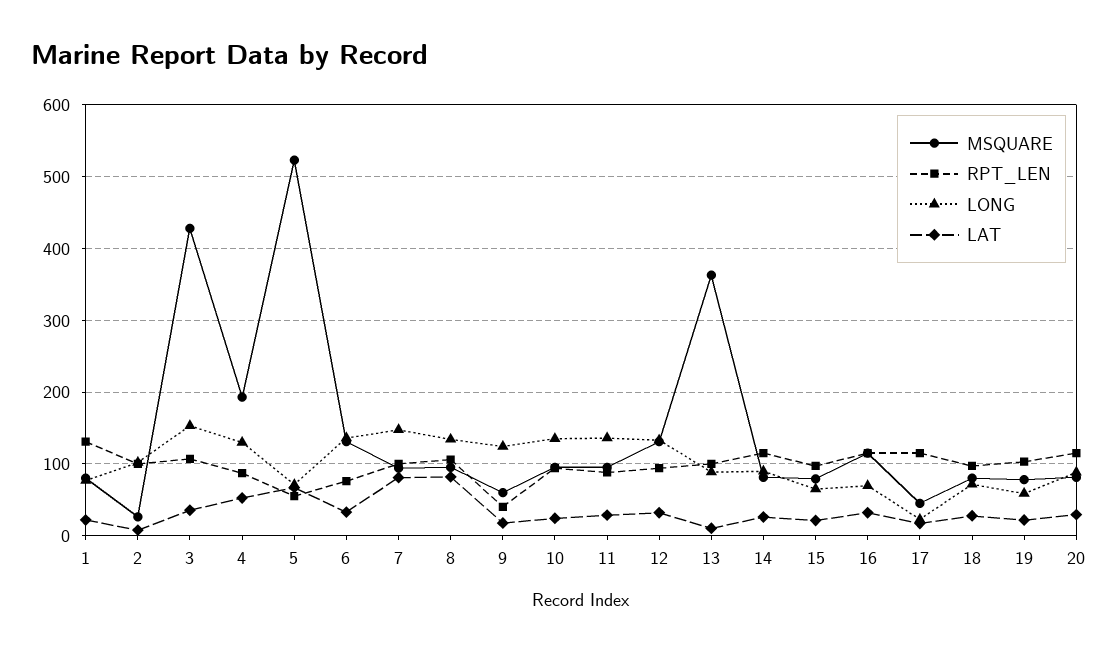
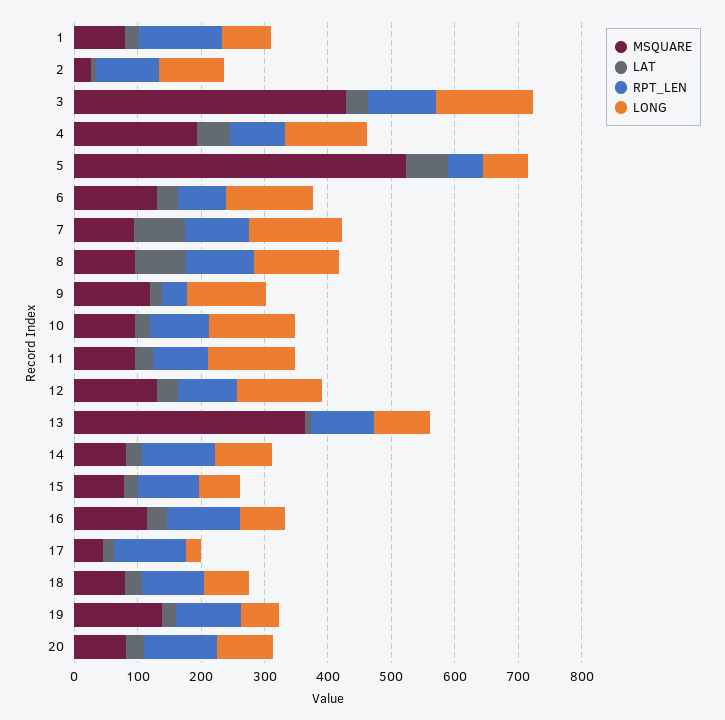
  {
    "MSQUARE": {
      "1": 80,
      "2": 30,
      "3": 430,
      "4": 190,
      "5": 520,
      "6": 130,
      "7": 90,
      "8": 100,
-     "9": 60,
+     "9": 120,
      "10": 100,
      "11": 100,
      "12": 130,
      "13": 360,
      "14": 80,
      "15": 80,
      "16": 120,
      "17": 50,
      "18": 80,
-     "19": 80,
+     "19": 140,
      "20": 80
    },
    "RPT_LEN": {
      "1": 130,
      "2": 100,
      "3": 110,
      "4": 90,
      "5": 60,
      "6": 80,
      "7": 100,
      "8": 110,
      "9": 40,
      "10": 90,
      "11": 90,
      "12": 90,
      "13": 100,
      "14": 120,
      "15": 100,
      "16": 120,
      "17": 120,
      "18": 100,
      "19": 100,
      "20": 120
    },
    "LONG": {
      "1": 80,
      "2": 100,
      "3": 150,
      "4": 130,
      "5": 70,
      "6": 140,
      "7": 150,
      "8": 130,
      "9": 120,
      "10": 140,
      "11": 140,
      "12": 130,
      "13": 90,
      "14": 90,
      "15": 60,
      "16": 70,
      "17": 20,
      "18": 70,
      "19": 60,
      "20": 90
    },
    "LAT": {
      "1": 20,
      "2": 10,
      "3": 40,
      "4": 50,
      "5": 70,
      "6": 30,
      "7": 80,
      "8": 80,
      "9": 20,
      "10": 20,
      "11": 30,
      "12": 30,
      "13": 10,
      "14": 30,
      "15": 20,
      "16": 30,
      "17": 20,
      "18": 30,
      "19": 20,
      "20": 30
    }
  }

